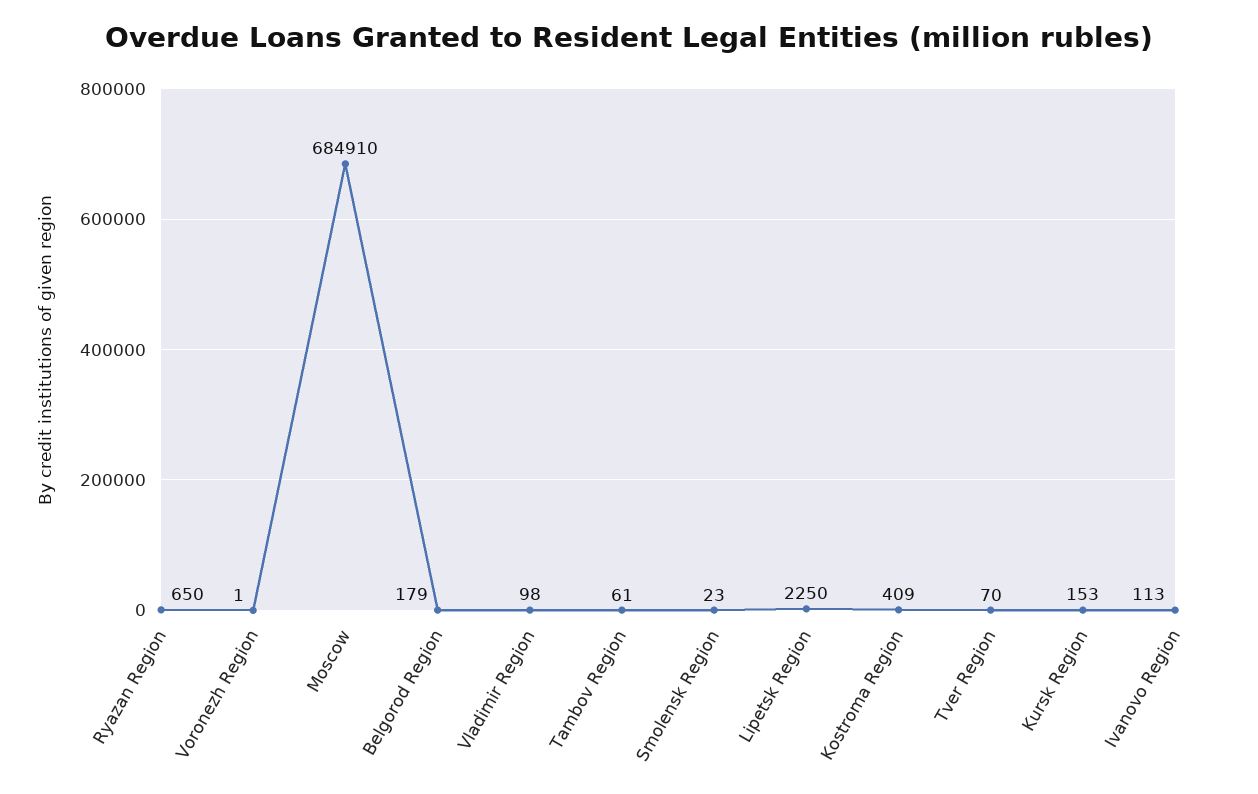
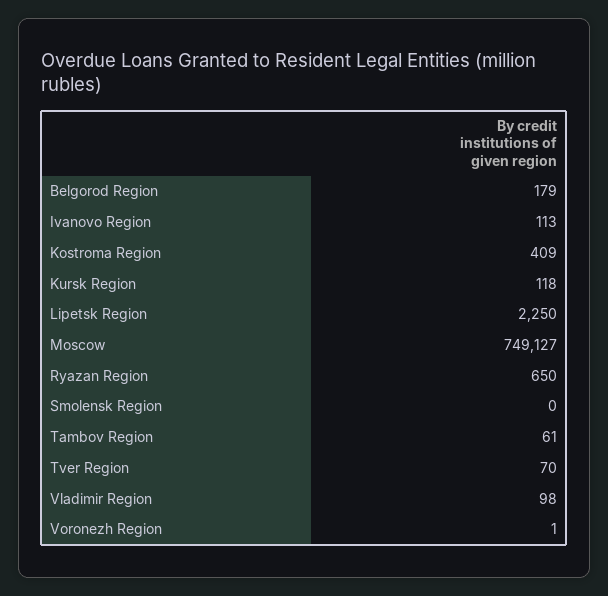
  {
    "Ryazan Region": 650,
    "Voronezh Region": 1,
-   "Moscow": 684910,
+   "Moscow": 749127,
    "Belgorod Region": 179,
    "Vladimir Region": 98,
    "Tambov Region": 61,
-   "Smolensk Region": 23,
+   "Smolensk Region": 0,
    "Lipetsk Region": 2250,
    "Kostroma Region": 409,
    "Tver Region": 70,
-   "Kursk Region": 153,
+   "Kursk Region": 118,
    "Ivanovo Region": 113
  }

